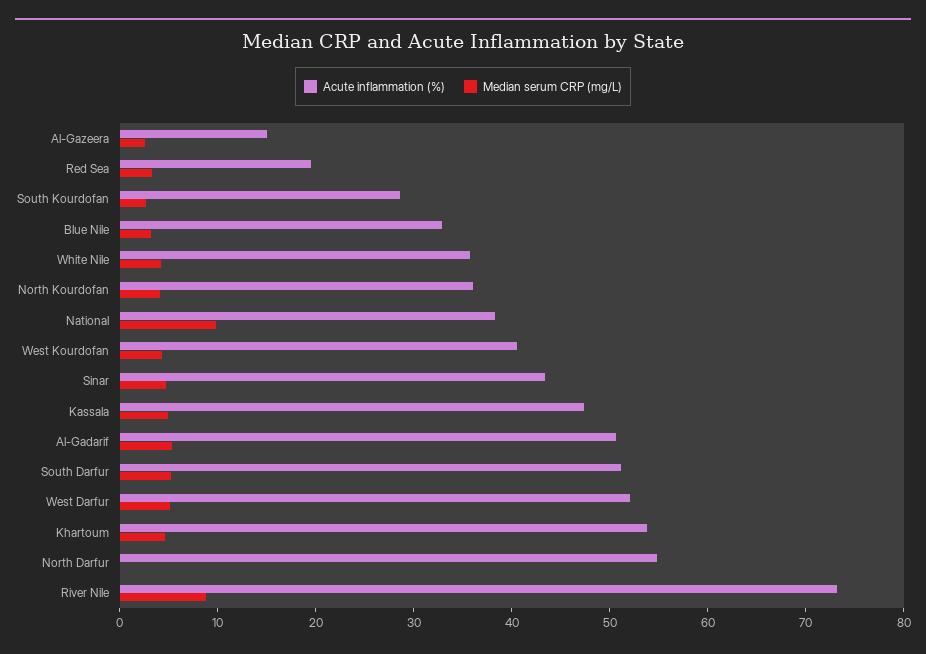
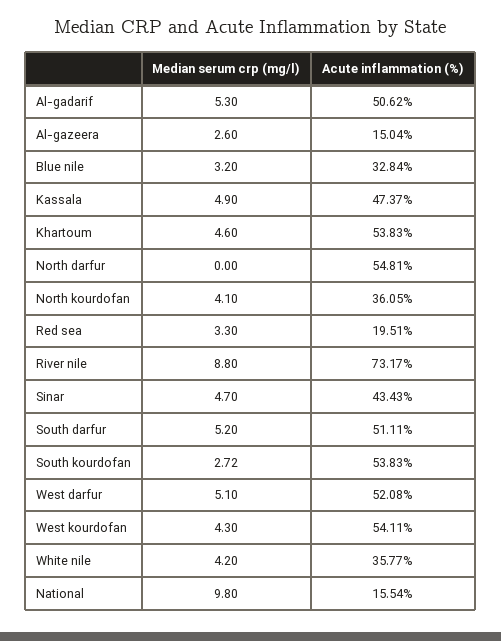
  {
    "Acute inflammation (%)": {
      "Al-Gazeera": 15.04,
      "Red Sea": 19.51,
-     "South Kourdofan": 28,
+     "South Kourdofan": 53.83,
      "Blue Nile": 32.84,
      "White Nile": 35.77,
      "North Kourdofan": 36.05,
-     "National": 38,
+     "National": 15.54,
-     "West Kourdofan": 40,
+     "West Kourdofan": 54.11,
      "Sinar": 43.43,
      "Kassala": 47.37,
      "Al-Gadarif": 50.62,
      "South Darfur": 51.11,
      "West Darfur": 52.08,
      "Khartoum": 53.83,
      "North Darfur": 54.81,
      "River Nile": 73.17
    },
    "Median serum CRP (mg/L)": {
      "Al-Gazeera": 2.6,
      "Red Sea": 3.3,
      "South Kourdofan": 2.72,
      "Blue Nile": 3.2,
      "White Nile": 4.2,
      "North Kourdofan": 4.1,
      "National": 9.8,
      "West Kourdofan": 4.3,
      "Sinar": 4.7,
      "Kassala": 4.9,
      "Al-Gadarif": 5.3,
      "South Darfur": 5.2,
      "West Darfur": 5.1,
      "Khartoum": 4.6,
      "North Darfur": 0,
      "River Nile": 8.8
    }
  }

